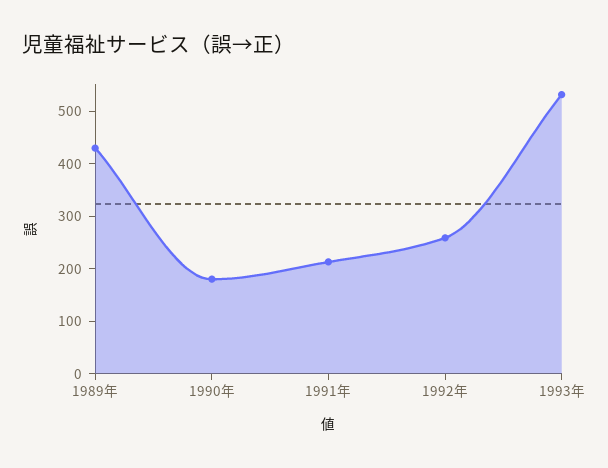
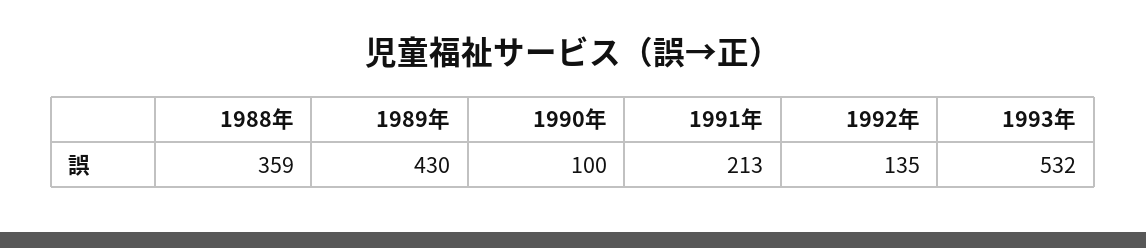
  {
    "1989年": 430,
-   "1990年": 180,
+   "1990年": 100,
    "1991年": 213,
-   "1992年": 260,
+   "1992年": 135,
-   "1993年": 532
+   "1993年": 532,
+   "1988年": 359
  }

